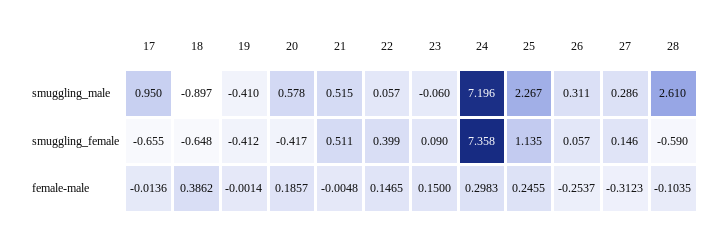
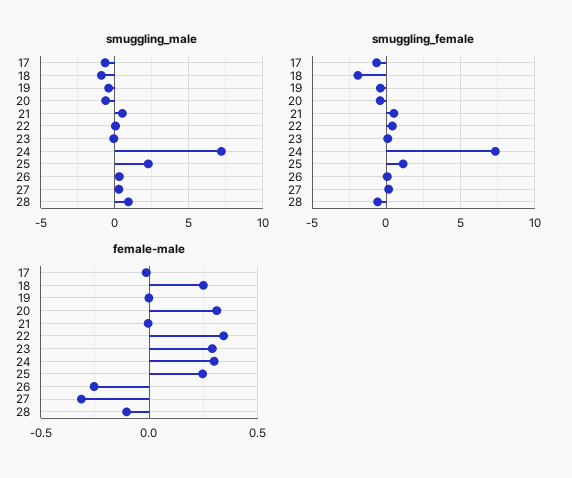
  {
    "smuggling_male": {
-     "17": 0.95,
+     "17": -0.5,
      "18": -0.897,
      "19": -0.41,
-     "20": 0.578,
+     "20": -0.5,
      "21": 0.515,
      "22": 0.057,
      "23": -0.06,
      "24": 7.196,
      "25": 2.267,
      "26": 0.311,
      "27": 0.286,
-     "28": 2.61
+     "28": 1
    },
    "smuggling_female": {
      "17": -0.655,
-     "18": -0.648,
+     "18": -2,
      "19": -0.412,
      "20": -0.417,
      "21": 0.511,
      "22": 0.399,
      "23": 0.09,
      "24": 7.358,
      "25": 1.135,
      "26": 0.057,
      "27": 0.146,
      "28": -0.59
    },
    "female-male": {
      "17": -0.0136,
-     "18": 0.3862,
+     "18": 0.25,
      "19": -0.0014,
-     "20": 0.1857,
+     "20": 0.3,
      "21": -0.0048,
-     "22": 0.1465,
+     "22": 0.35,
-     "23": 0.15,
+     "23": 0.3,
      "24": 0.2983,
      "25": 0.2455,
      "26": -0.2537,
      "27": -0.3123,
      "28": -0.1035
    }
  }

